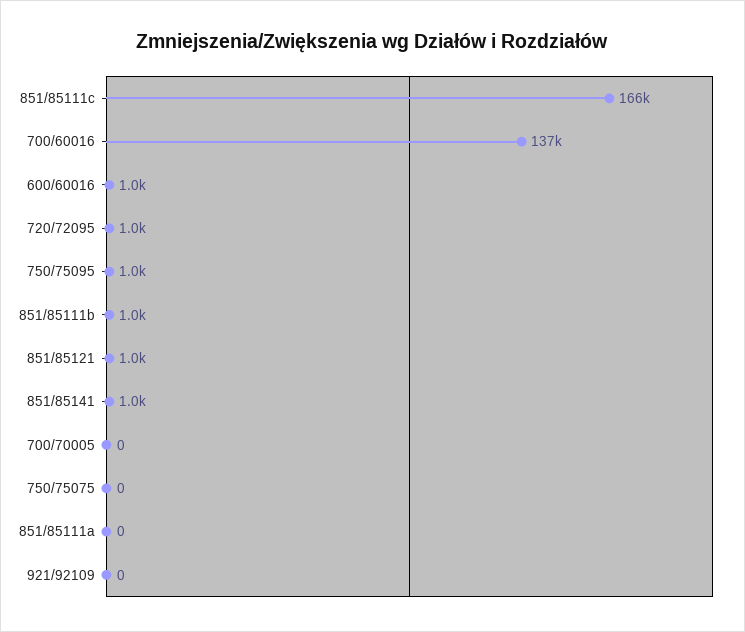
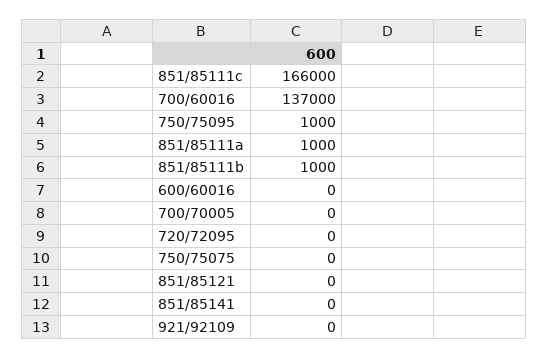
  {
    "851/85111c": 166000,
    "700/60016": 137000,
-   "600/60016": 1000,
+   "600/60016": 0,
-   "720/72095": 1000,
+   "720/72095": 0,
    "750/75095": 1000,
    "851/85111b": 1000,
-   "851/85121": 1000,
+   "851/85121": 0,
-   "851/85141": 1000,
+   "851/85141": 0,
    "700/70005": 0,
    "750/75075": 0,
-   "851/85111a": 0,
+   "851/85111a": 1000,
    "921/92109": 0
  }

